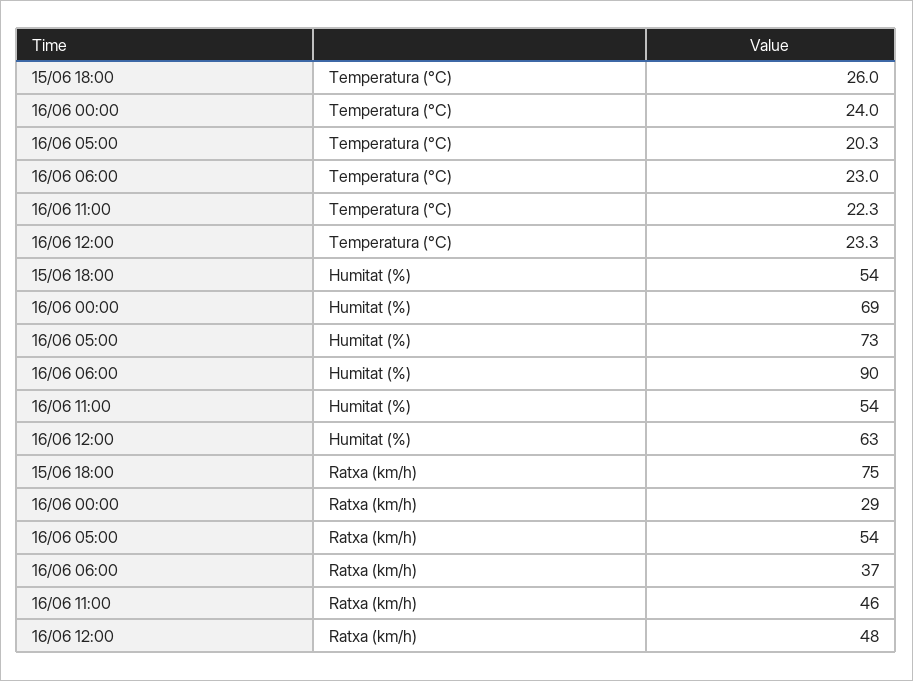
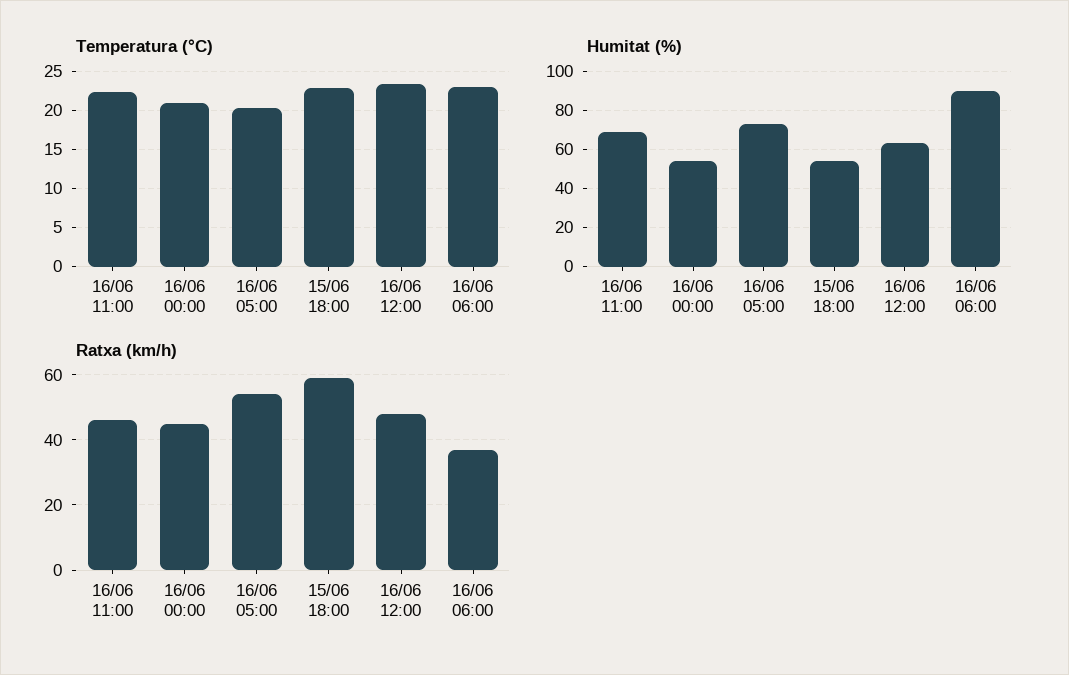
  {
    "Temperatura (°C)": {
-     "15/06 18:00": 26,
+     "15/06 18:00": 23,
-     "16/06 00:00": 24,
+     "16/06 00:00": 21,
      "16/06 05:00": 20.3,
      "16/06 06:00": 23,
      "16/06 11:00": 22.3,
      "16/06 12:00": 23.3
    },
    "Humitat (%)": {
      "15/06 18:00": 54,
-     "16/06 00:00": 69,
+     "16/06 00:00": 55,
      "16/06 05:00": 73,
      "16/06 06:00": 90,
-     "16/06 11:00": 54,
+     "16/06 11:00": 70,
      "16/06 12:00": 63
    },
    "Ratxa (km/h)": {
-     "15/06 18:00": 75,
+     "15/06 18:00": 60,
-     "16/06 00:00": 29,
+     "16/06 00:00": 45,
      "16/06 05:00": 54,
      "16/06 06:00": 37,
      "16/06 11:00": 46,
      "16/06 12:00": 48
    }
  }

